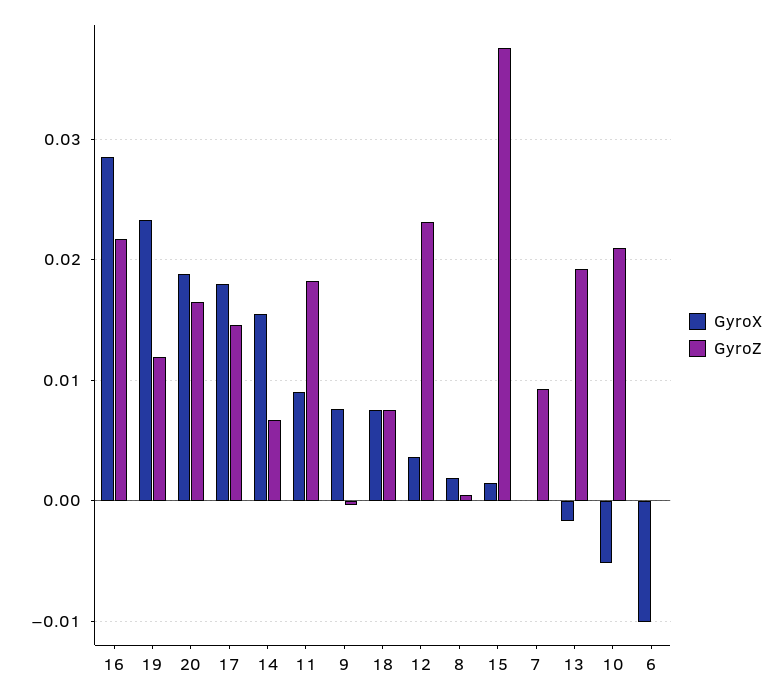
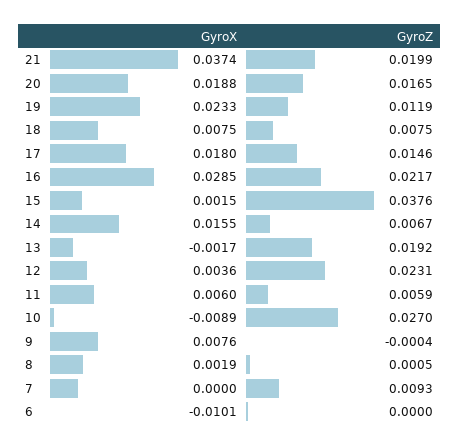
  {
    "GyroX": {
      "16": 0.0285,
      "19": 0.0233,
      "20": 0.0188,
      "17": 0.018,
      "14": 0.0155,
-     "11": 0.009,
+     "11": 0.006,
      "9": 0.0076,
      "18": 0.0075,
      "12": 0.0036,
      "8": 0.0019,
      "15": 0.0015,
      "7": 0,
      "13": -0.0017,
-     "10": -0.005,
+     "10": -0.0089,
-     "6": -0.0101
+     "6": -0.0101,
+     "21": 0.0374
    },
    "GyroZ": {
      "16": 0.0217,
      "19": 0.0119,
      "20": 0.0165,
      "17": 0.0146,
      "14": 0.0067,
-     "11": 0.018,
+     "11": 0.0059,
      "9": -0.0004,
      "18": 0.0075,
      "12": 0.0231,
      "8": 0.0005,
      "15": 0.0376,
      "7": 0.0093,
      "13": 0.0192,
-     "10": 0.021,
+     "10": 0.027,
-     "6": 0
+     "6": 0,
+     "21": 0.0199
    }
  }

